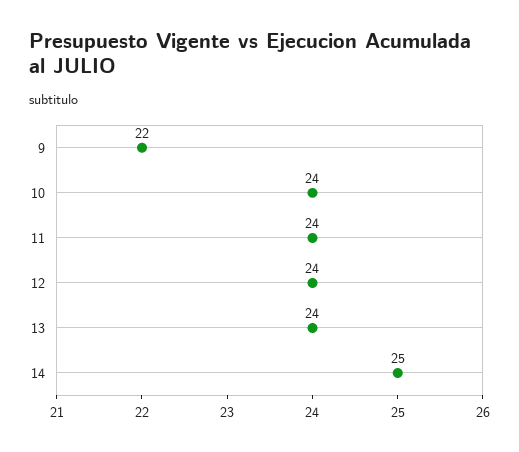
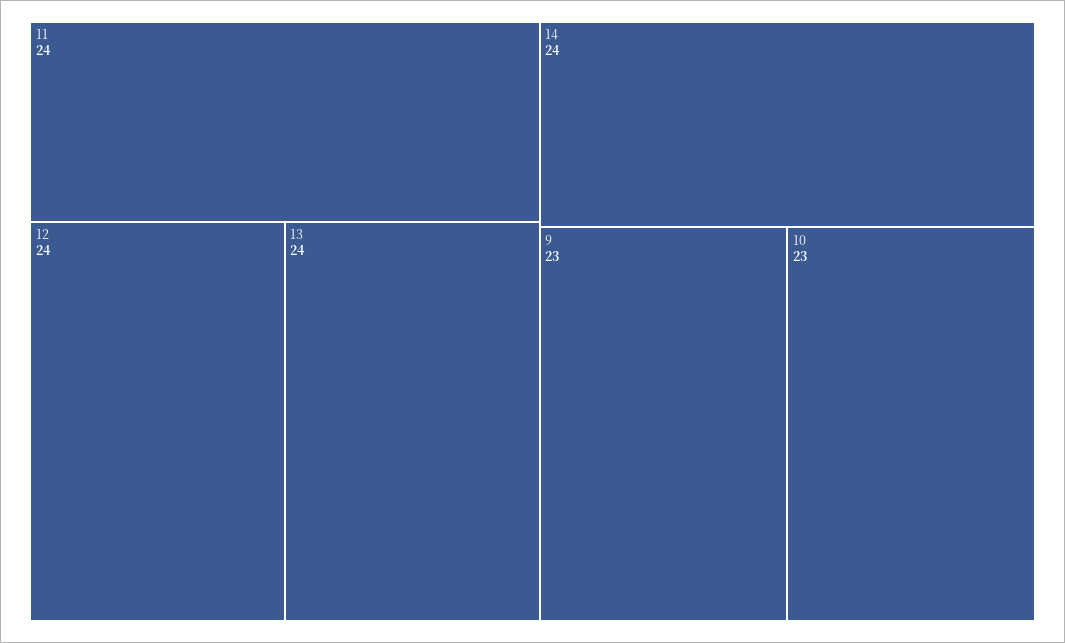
  {
-   "9": 22,
+   "9": 23,
-   "10": 24,
+   "10": 23,
    "11": 24,
    "12": 24,
    "13": 24,
-   "14": 25
+   "14": 24
  }

